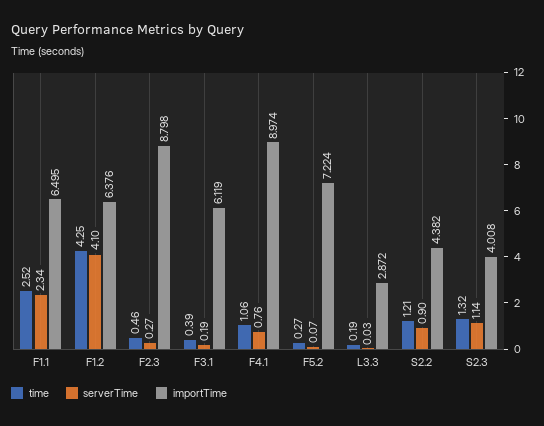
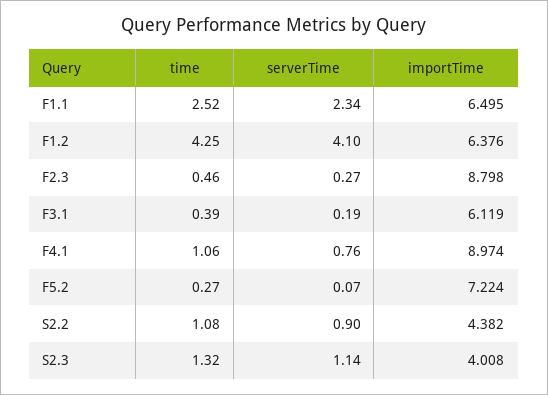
  {
    "time": {
      "F1.1": 2.52,
      "F1.2": 4.25,
      "F2.3": 0.46,
      "F3.1": 0.39,
      "F4.1": 1.06,
      "F5.2": 0.27,
-     "L3.3": 0.19,
-     "S2.2": 1.21,
+     "S2.2": 1.08,
      "S2.3": 1.32
    },
    "serverTime": {
      "F1.1": 2.34,
      "F1.2": 4.1,
      "F2.3": 0.27,
      "F3.1": 0.19,
      "F4.1": 0.76,
      "F5.2": 0.07,
-     "L3.3": 0.03,
      "S2.2": 0.9,
      "S2.3": 1.14
    },
    "importTime": {
      "F1.1": 6.495,
      "F1.2": 6.376,
      "F2.3": 8.798,
      "F3.1": 6.119,
      "F4.1": 8.974,
      "F5.2": 7.224,
-     "L3.3": 2.872,
      "S2.2": 4.382,
      "S2.3": 4.008
    }
  }

